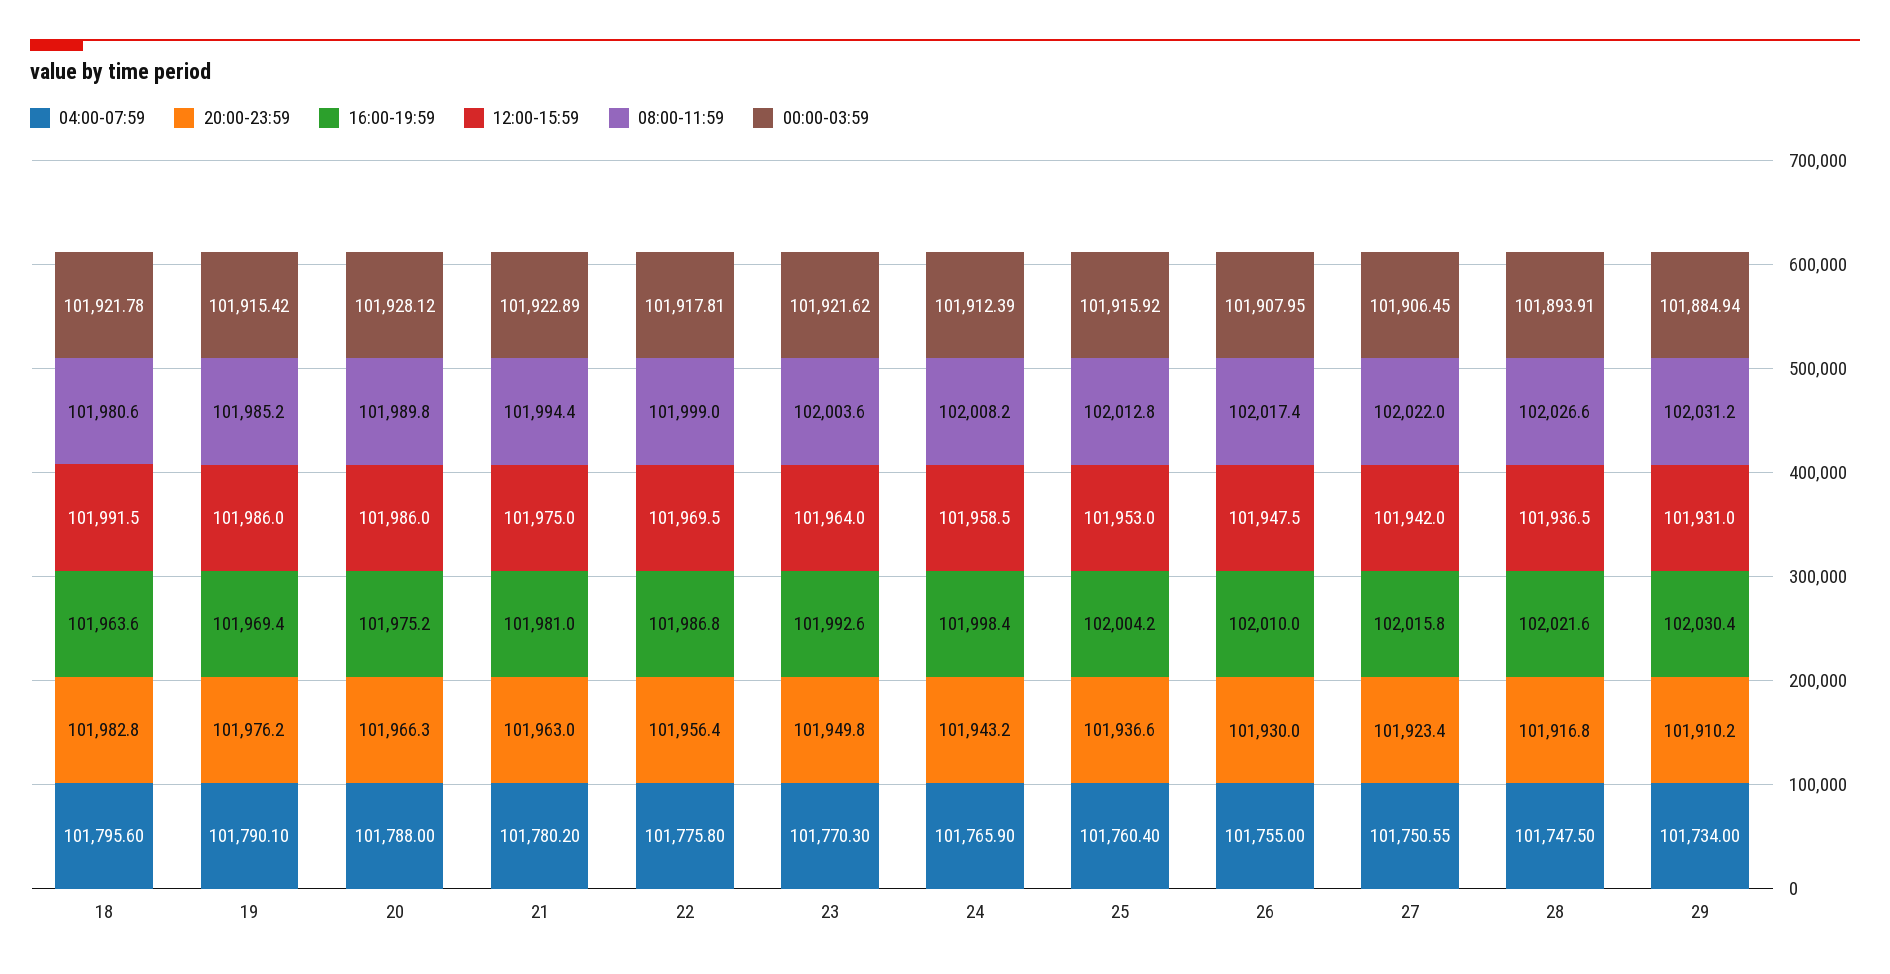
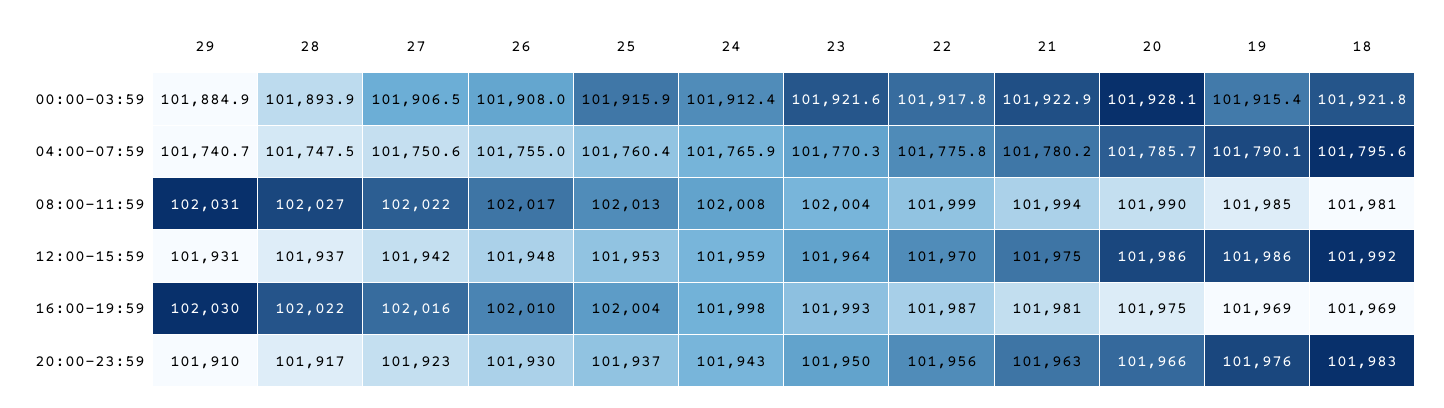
  {
    "04:00-07:59": {
      "18": 101795.6,
      "19": 101790.1,
-     "20": 101788,
+     "20": 101785.7,
      "21": 101780.2,
      "22": 101775.8,
      "23": 101770.3,
      "24": 101765.9,
      "25": 101760.4,
      "26": 101755,
      "27": 101750.55,
      "28": 101747.5,
-     "29": 101734
+     "29": 101740.7
    },
    "20:00-23:59": {
      "18": 101982.8,
      "19": 101976.2,
      "20": 101966.3,
      "21": 101963,
      "22": 101956.4,
      "23": 101949.8,
      "24": 101943.2,
      "25": 101936.6,
      "26": 101930,
      "27": 101923.4,
      "28": 101916.8,
      "29": 101910.2
    },
    "16:00-19:59": {
-     "18": 101963.6,
+     "18": 101969,
      "19": 101969.4,
      "20": 101975.2,
      "21": 101981,
      "22": 101986.8,
      "23": 101992.6,
      "24": 101998.4,
      "25": 102004.2,
      "26": 102010,
      "27": 102015.8,
      "28": 102021.6,
      "29": 102030.4
    },
    "12:00-15:59": {
      "18": 101991.5,
      "19": 101986,
      "20": 101986,
      "21": 101975,
      "22": 101969.5,
      "23": 101964,
      "24": 101958.5,
      "25": 101953,
      "26": 101947.5,
      "27": 101942,
      "28": 101936.5,
      "29": 101931
    },
    "08:00-11:59": {
      "18": 101980.6,
      "19": 101985.2,
      "20": 101989.8,
      "21": 101994.4,
      "22": 101999,
      "23": 102003.6,
      "24": 102008.2,
      "25": 102012.8,
      "26": 102017.4,
      "27": 102022,
      "28": 102026.6,
      "29": 102031.2
    },
    "00:00-03:59": {
      "18": 101921.78,
      "19": 101915.42,
      "20": 101928.12,
      "21": 101922.89,
      "22": 101917.81,
      "23": 101921.62,
      "24": 101912.39,
      "25": 101915.92,
      "26": 101907.95,
      "27": 101906.45,
      "28": 101893.91,
      "29": 101884.94
    }
  }

